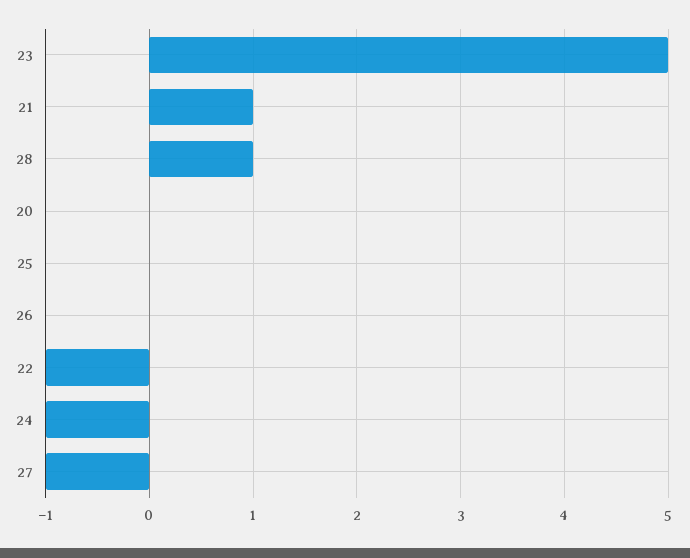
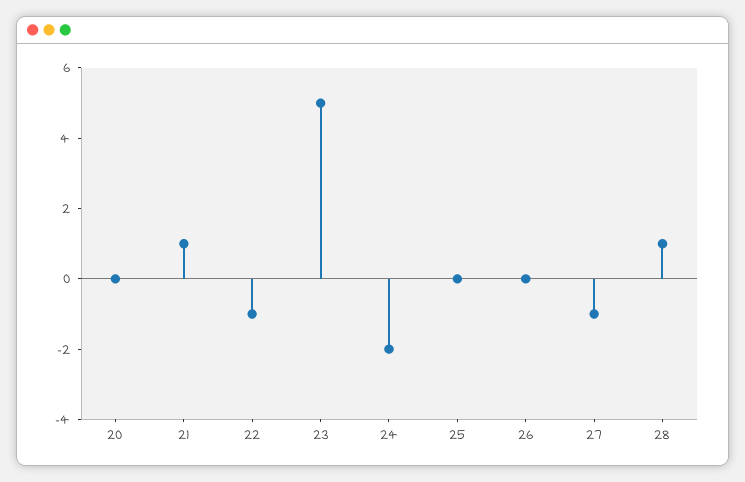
  {
    "23": 5,
    "21": 1,
    "28": 1,
    "20": 0,
    "25": 0,
    "26": 0,
    "22": -1,
-   "24": -1,
+   "24": -2,
    "27": -1
  }

